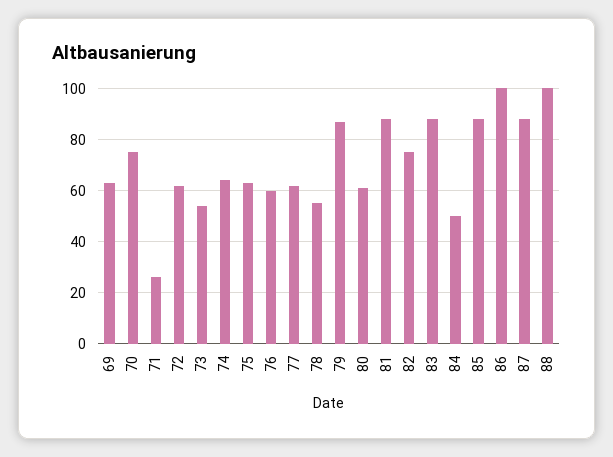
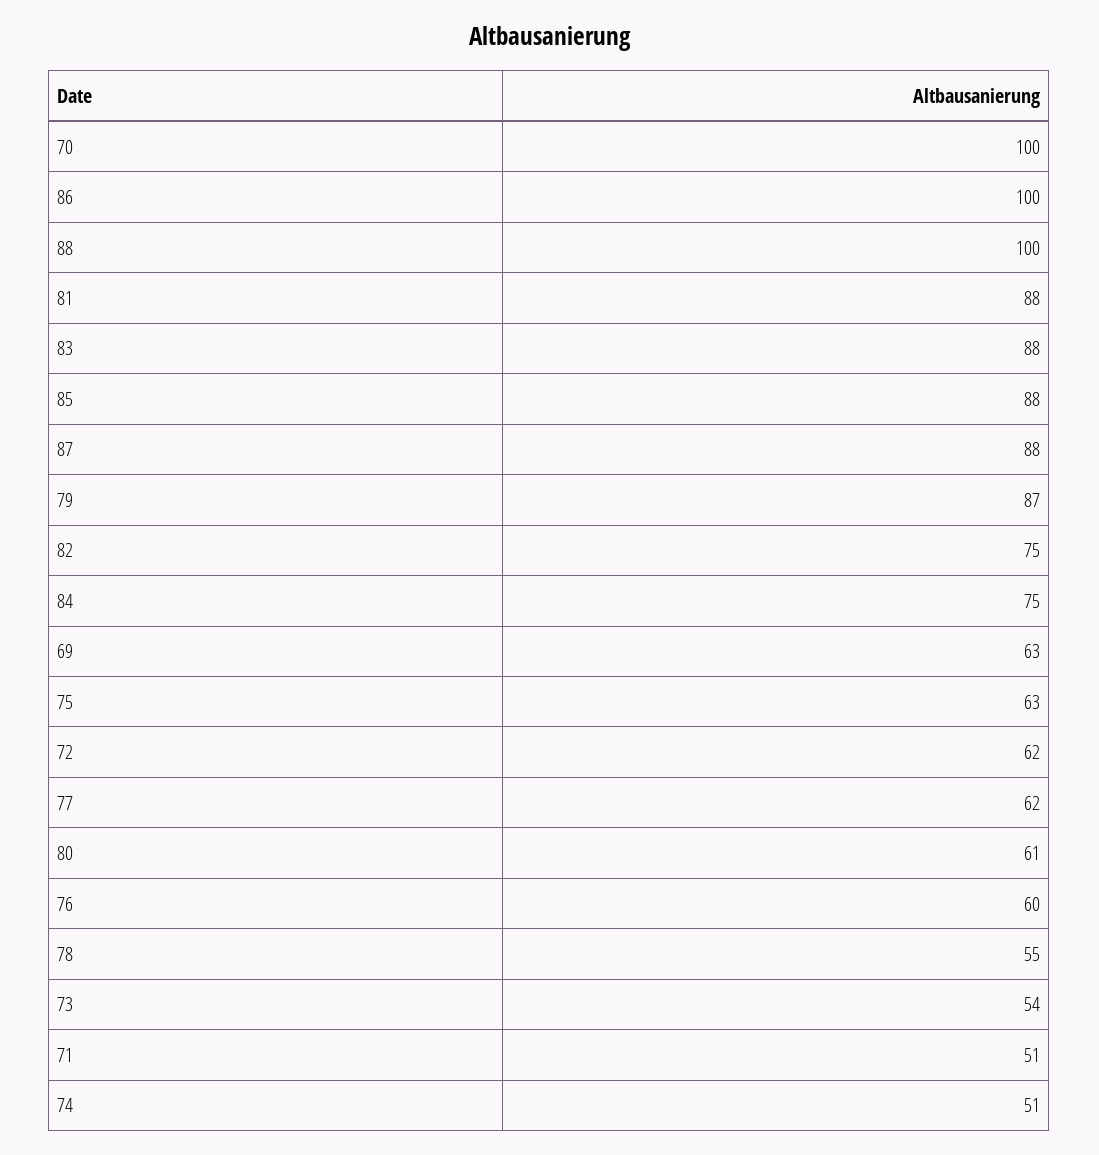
  {
    "69": 63,
-   "70": 75,
+   "70": 100,
-   "71": 25,
+   "71": 51,
    "72": 62,
    "73": 54,
-   "74": 65,
+   "74": 51,
    "75": 63,
    "76": 60,
    "77": 62,
    "78": 55,
    "79": 87,
    "80": 61,
    "81": 88,
    "82": 75,
    "83": 88,
-   "84": 50,
+   "84": 75,
    "85": 88,
    "86": 100,
    "87": 88,
    "88": 100
  }

